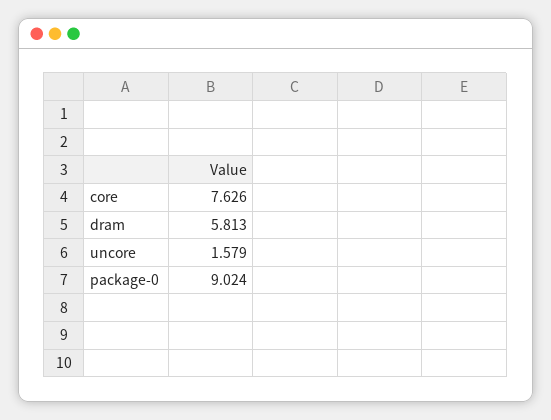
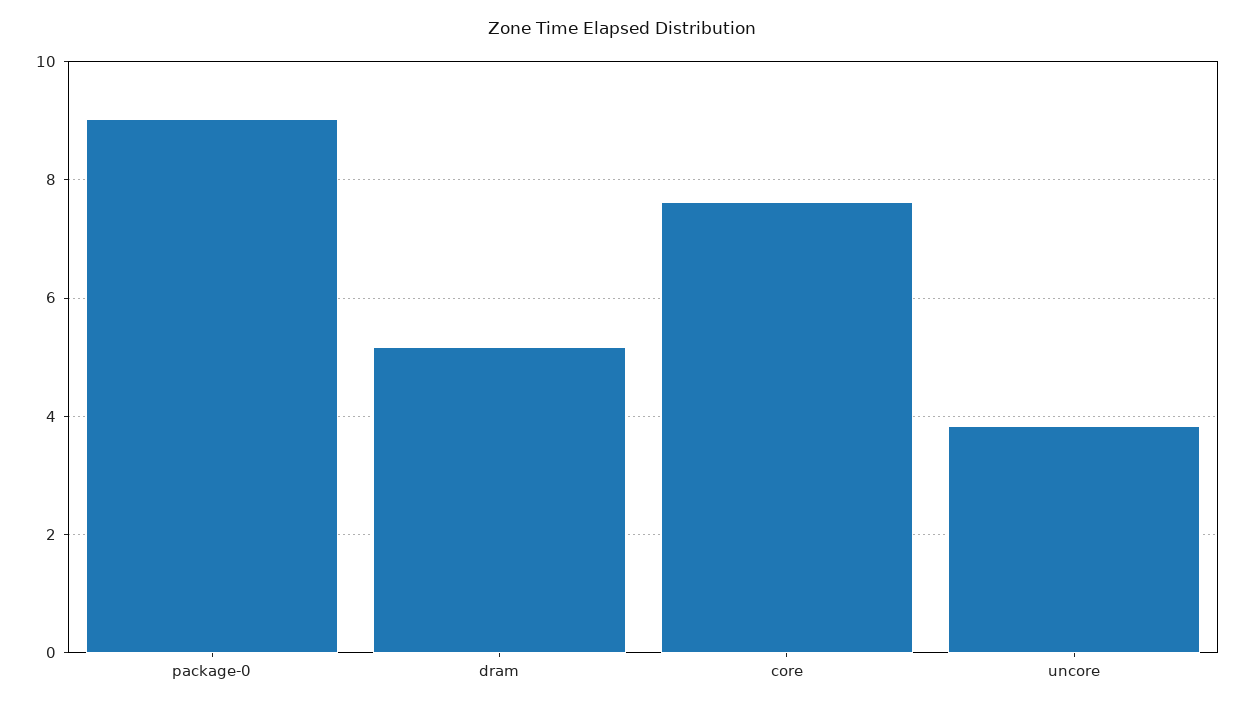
  {
    "core": 7.626,
-   "dram": 5.813,
+   "dram": 5.2,
-   "uncore": 1.579,
+   "uncore": 3.8,
    "package-0": 9.024
  }

